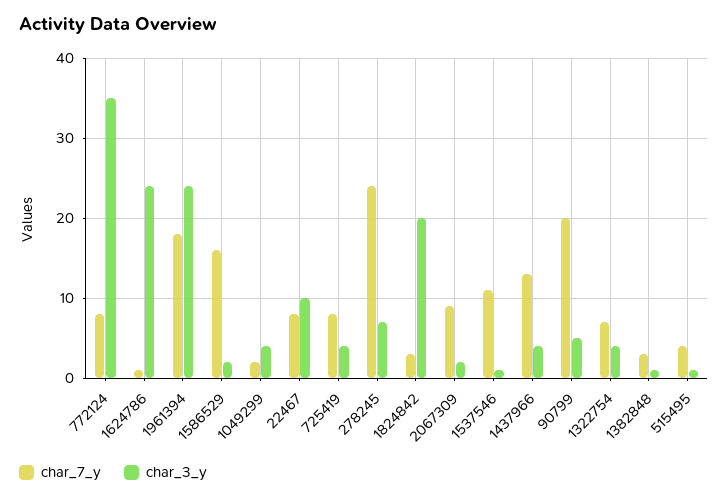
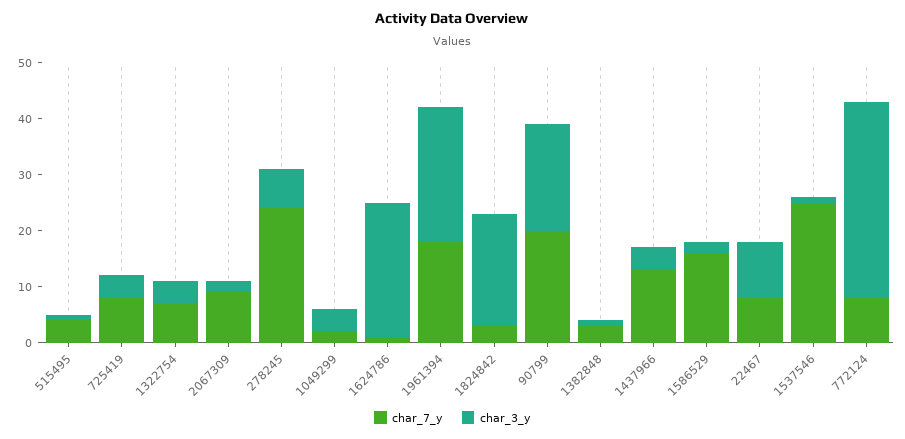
  {
    "char_7_y": {
      "772124": 8,
      "1624786": 1,
      "1961394": 18,
      "1586529": 16,
      "1049299": 2,
      "22467": 8,
      "725419": 8,
      "278245": 24,
      "1824842": 3,
      "2067309": 9,
-     "1537546": 11,
+     "1537546": 25,
      "1437966": 13,
      "90799": 20,
      "1322754": 7,
      "1382848": 3,
      "515495": 4
    },
    "char_3_y": {
      "772124": 35,
      "1624786": 24,
      "1961394": 24,
      "1586529": 2,
      "1049299": 4,
      "22467": 10,
      "725419": 4,
      "278245": 7,
      "1824842": 20,
      "2067309": 2,
      "1537546": 1,
      "1437966": 4,
-     "90799": 5,
+     "90799": 20,
      "1322754": 4,
      "1382848": 1,
      "515495": 1
    }
  }

